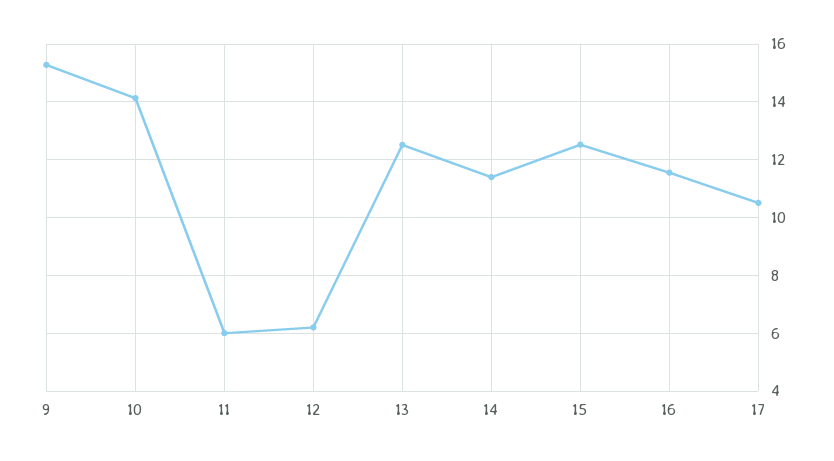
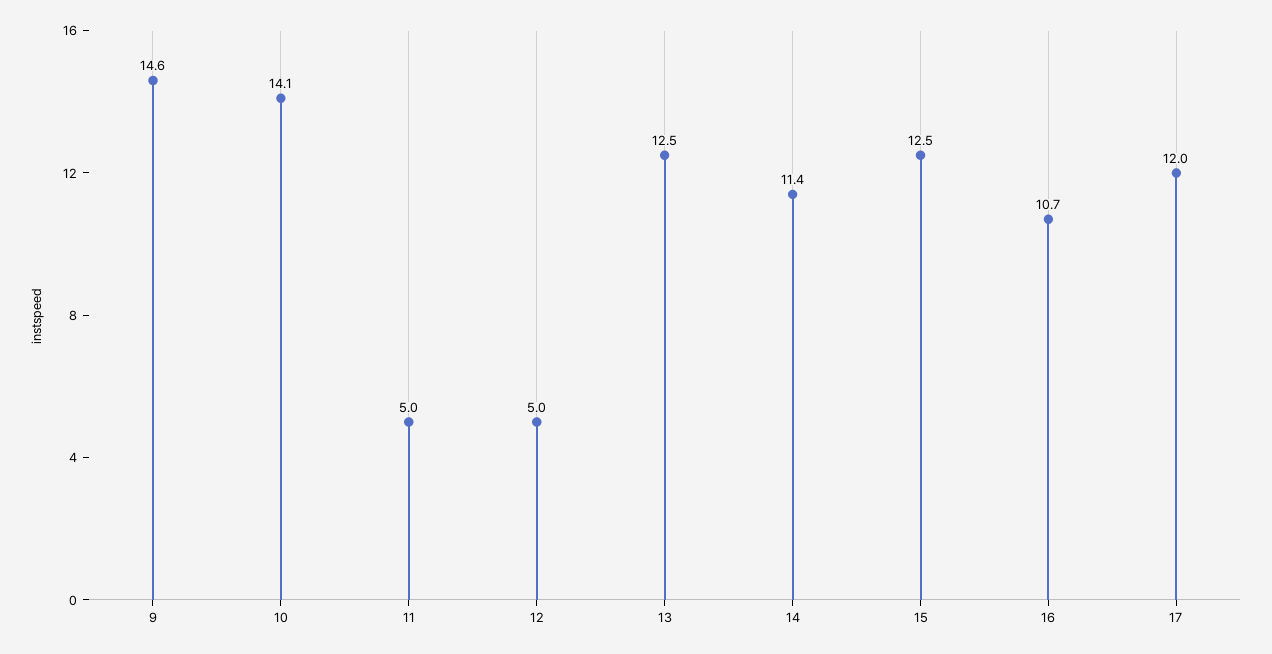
  {
-   "9": 15.25,
+   "9": 14.6,
    "10": 14.1,
-   "11": 6,
+   "11": 5,
-   "12": 6.25,
+   "12": 5,
    "13": 12.5,
    "14": 11.4,
    "15": 12.5,
-   "16": 11.5,
+   "16": 10.7,
-   "17": 10.5
+   "17": 12
  }

